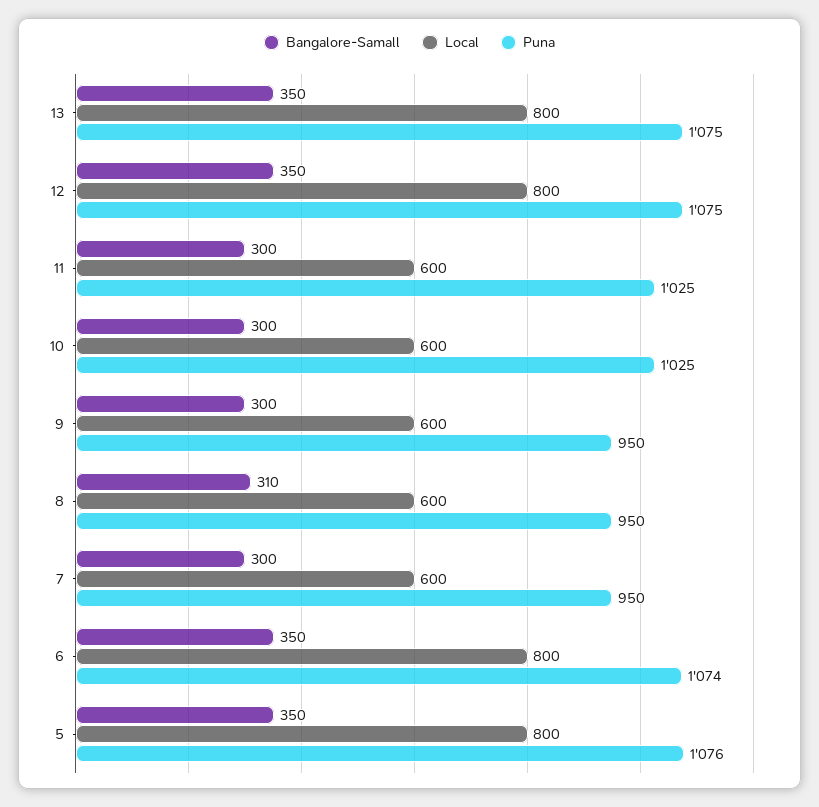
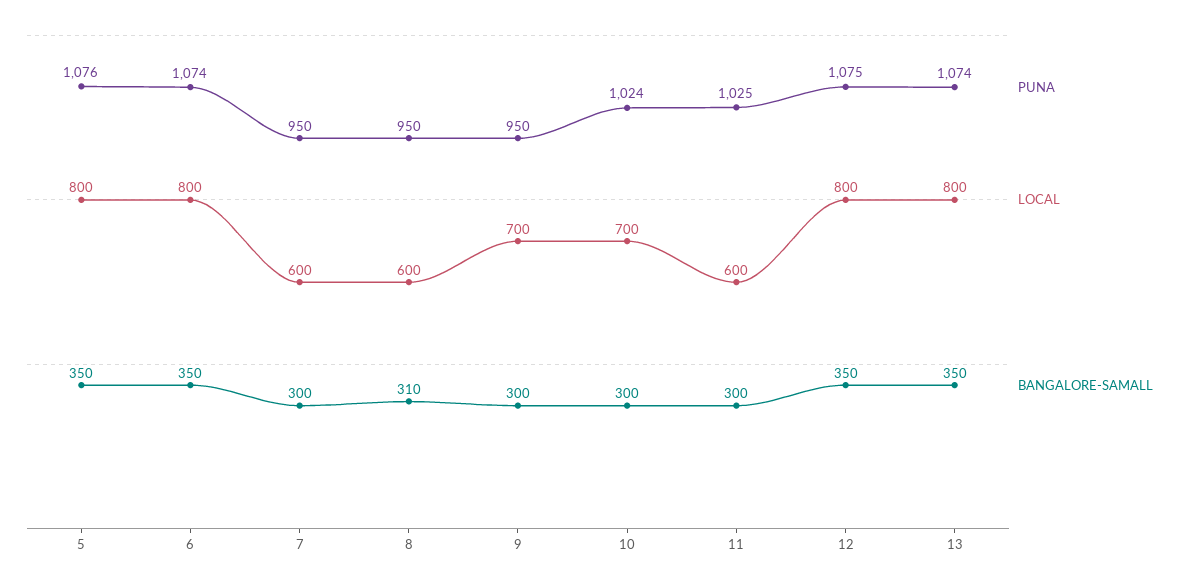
  {
    "Bangalore-Samall": {
      "13": 350,
      "12": 350,
      "11": 300,
      "10": 300,
      "9": 300,
      "8": 310,
      "7": 300,
      "6": 350,
      "5": 350
    },
    "Local": {
      "13": 800,
      "12": 800,
      "11": 600,
-     "10": 600,
+     "10": 700,
-     "9": 600,
+     "9": 700,
      "8": 600,
      "7": 600,
      "6": 800,
      "5": 800
    },
    "Puna": {
-     "13": 1075,
+     "13": 1074,
      "12": 1075,
      "11": 1025,
-     "10": 1025,
+     "10": 1024,
      "9": 950,
      "8": 950,
      "7": 950,
      "6": 1074,
      "5": 1076
    }
  }

